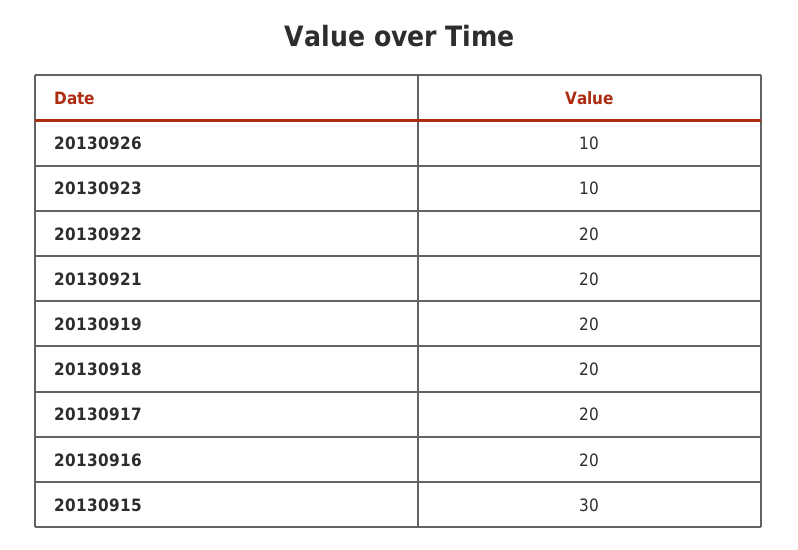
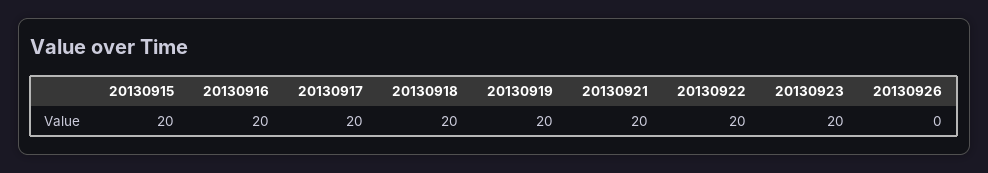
  {
-   "20130926": 10,
+   "20130926": 0,
-   "20130923": 10,
+   "20130923": 20,
    "20130922": 20,
    "20130921": 20,
    "20130919": 20,
    "20130918": 20,
    "20130917": 20,
    "20130916": 20,
-   "20130915": 30
+   "20130915": 20
  }

